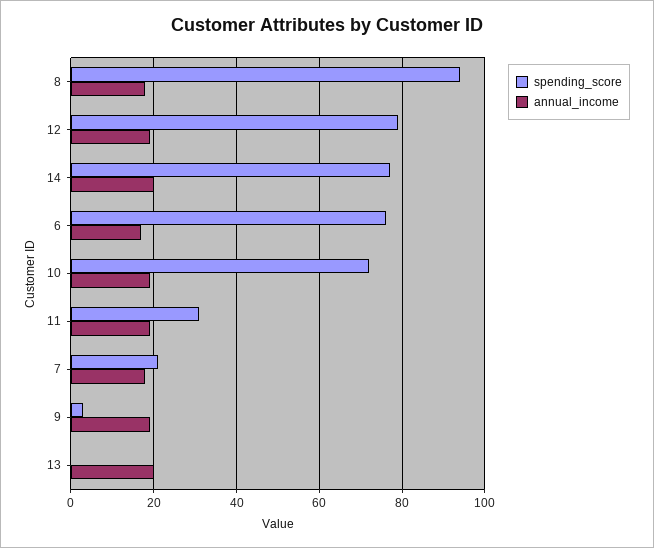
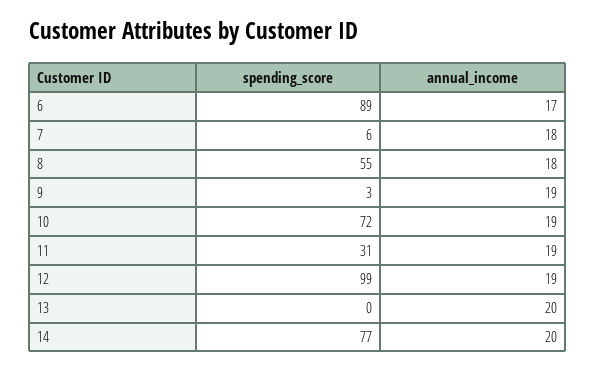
  {
    "spending_score": {
-     "8": 95,
+     "8": 55,
-     "12": 80,
+     "12": 99,
      "14": 77,
-     "6": 75,
+     "6": 89,
      "10": 72,
      "11": 31,
-     "7": 20,
+     "7": 6,
      "9": 3,
      "13": 0
    },
    "annual_income": {
      "8": 18,
      "12": 19,
      "14": 20,
      "6": 17,
      "10": 19,
      "11": 19,
      "7": 18,
      "9": 19,
      "13": 20
    }
  }

